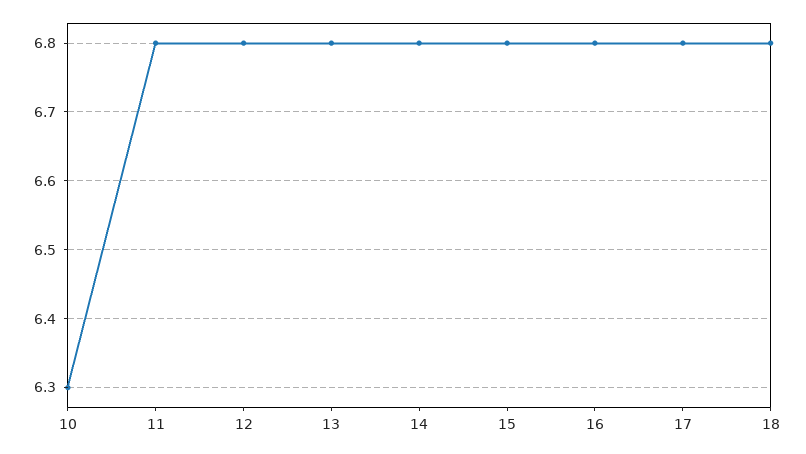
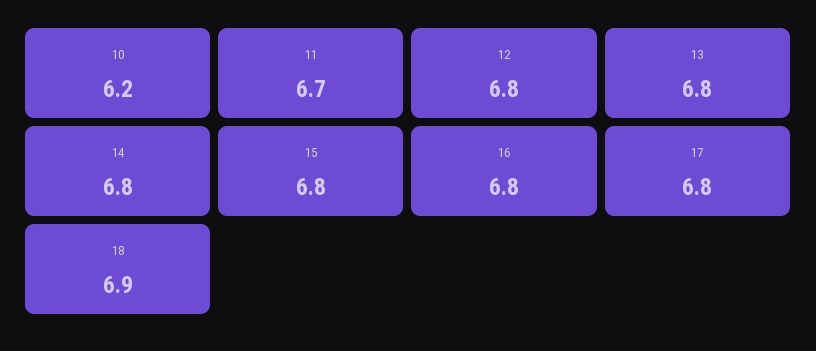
  {
-   "10": 6.3,
+   "10": 6.2,
-   "11": 6.8,
+   "11": 6.7,
    "12": 6.8,
    "13": 6.8,
    "14": 6.8,
    "15": 6.8,
    "16": 6.8,
    "17": 6.8,
-   "18": 6.8
+   "18": 6.9
  }

